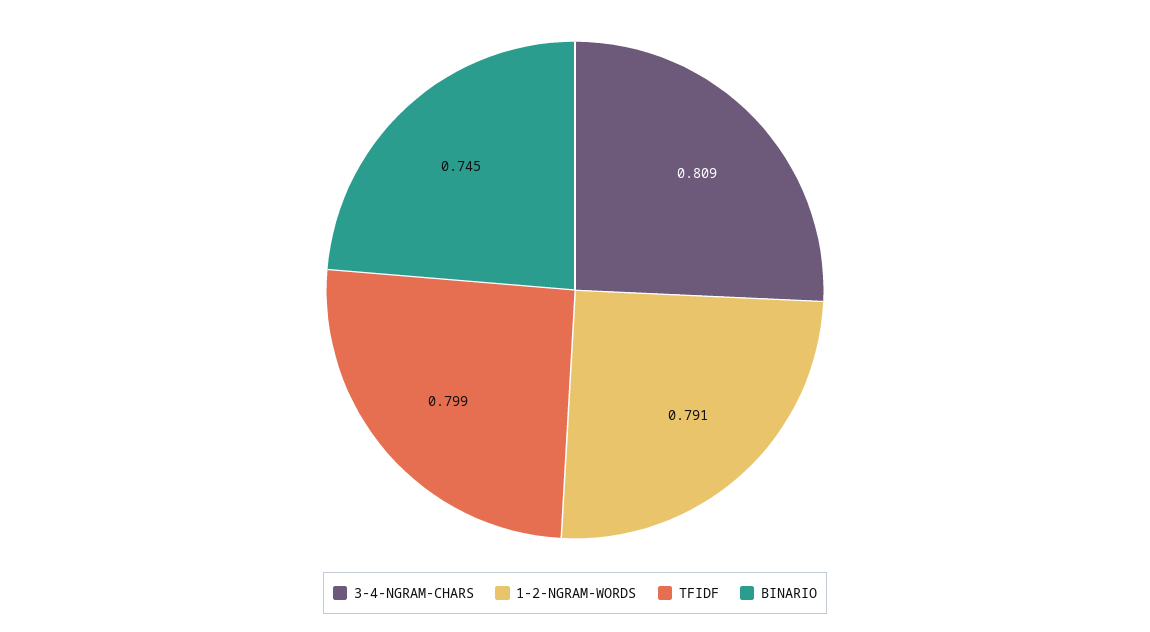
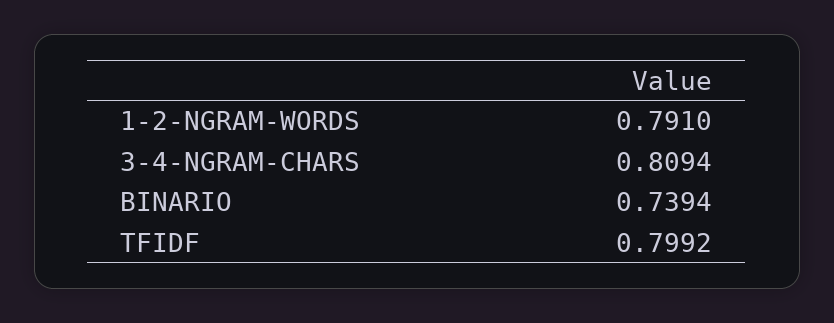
  {
    "3-4-NGRAM-CHARS": 0.8094,
    "1-2-NGRAM-WORDS": 0.791,
    "TFIDF": 0.7992,
-   "BINARIO": 0.745
+   "BINARIO": 0.7394
  }

